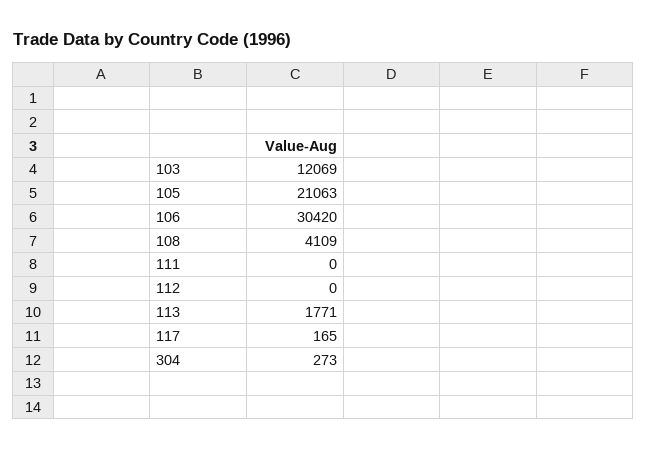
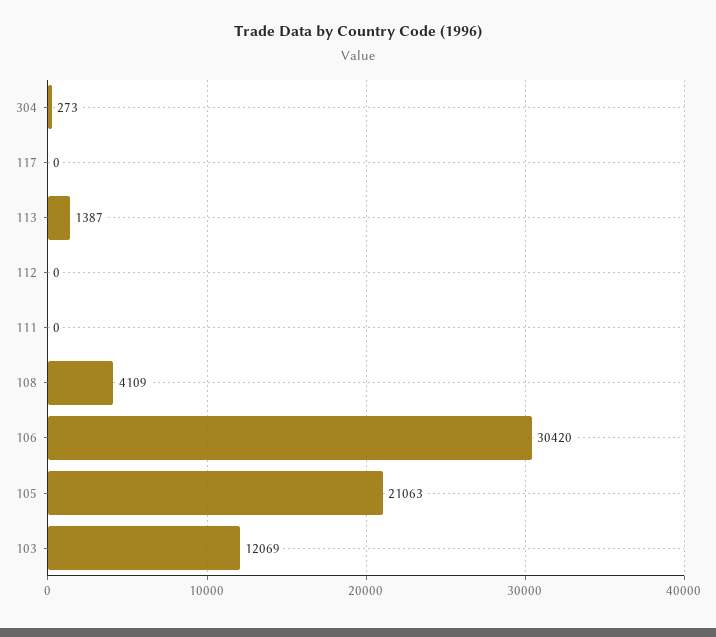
  {
    "103": 12069,
    "105": 21063,
    "106": 30420,
    "108": 4109,
    "111": 0,
    "112": 0,
-   "113": 1771,
+   "113": 1387,
-   "117": 165,
+   "117": 0,
    "304": 273
  }

